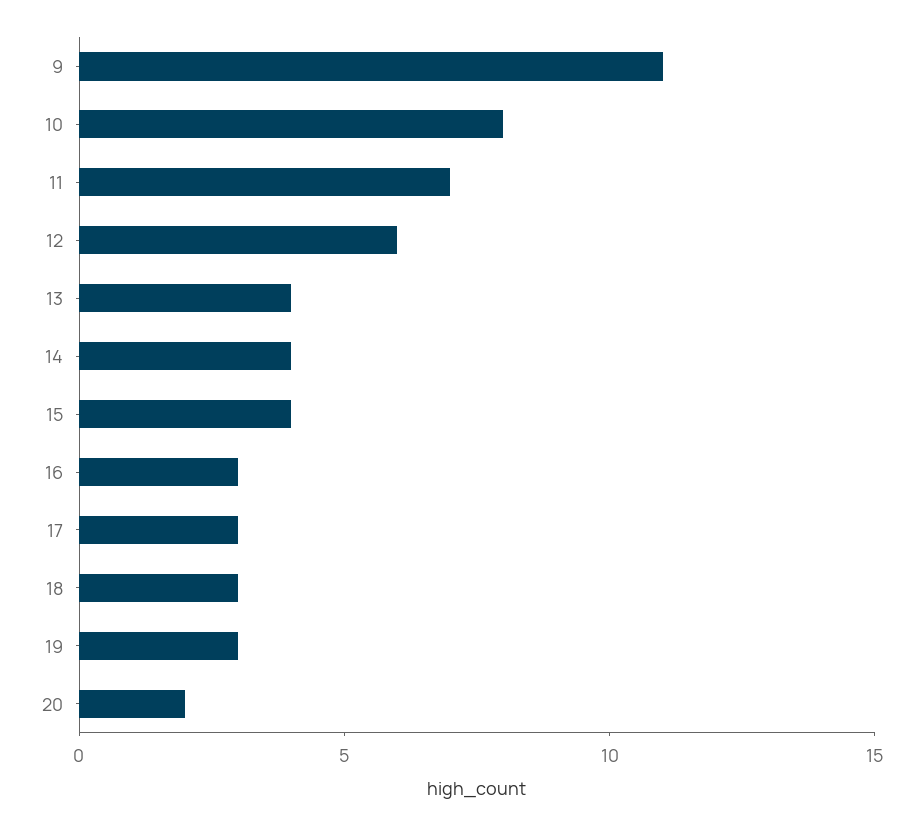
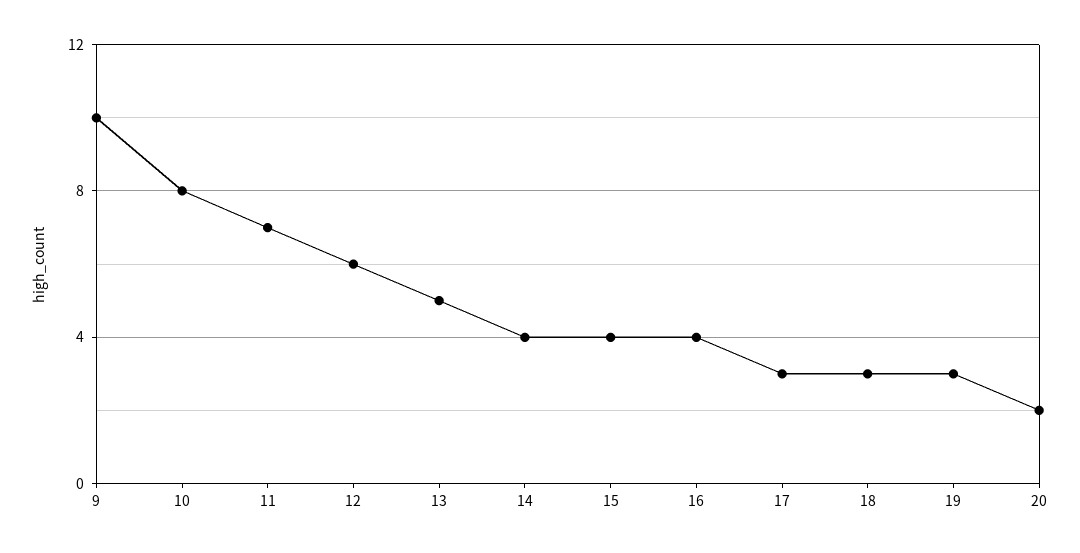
  {
-   "9": 11,
+   "9": 10,
    "10": 8,
    "11": 7,
    "12": 6,
-   "13": 4,
+   "13": 5,
    "14": 4,
    "15": 4,
-   "16": 3,
+   "16": 4,
    "17": 3,
    "18": 3,
    "19": 3,
    "20": 2
  }

